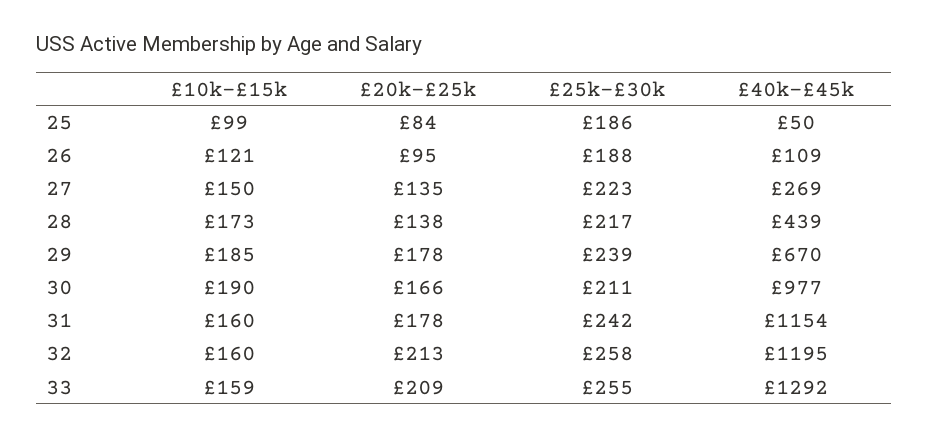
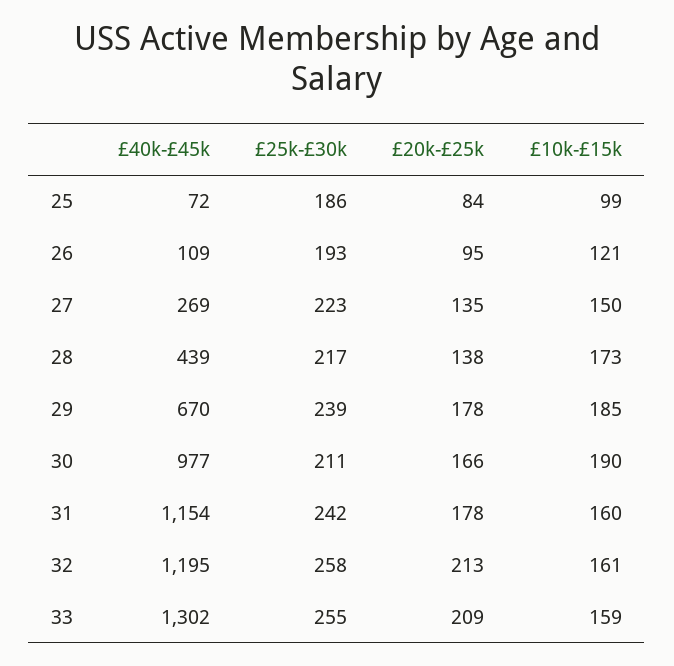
  {
    "£10k-£15k": {
      "25": 99,
      "26": 121,
      "27": 150,
      "28": 173,
      "29": 185,
      "30": 190,
      "31": 160,
-     "32": 160,
+     "32": 161,
      "33": 159
    },
    "£20k-£25k": {
      "25": 84,
      "26": 95,
      "27": 135,
      "28": 138,
      "29": 178,
      "30": 166,
      "31": 178,
      "32": 213,
      "33": 209
    },
    "£25k-£30k": {
      "25": 186,
-     "26": 188,
+     "26": 193,
      "27": 223,
      "28": 217,
      "29": 239,
      "30": 211,
      "31": 242,
      "32": 258,
      "33": 255
    },
    "£40k-£45k": {
-     "25": 50,
+     "25": 72,
      "26": 109,
      "27": 269,
      "28": 439,
      "29": 670,
      "30": 977,
      "31": 1154,
      "32": 1195,
-     "33": 1292
+     "33": 1302
    }
  }

